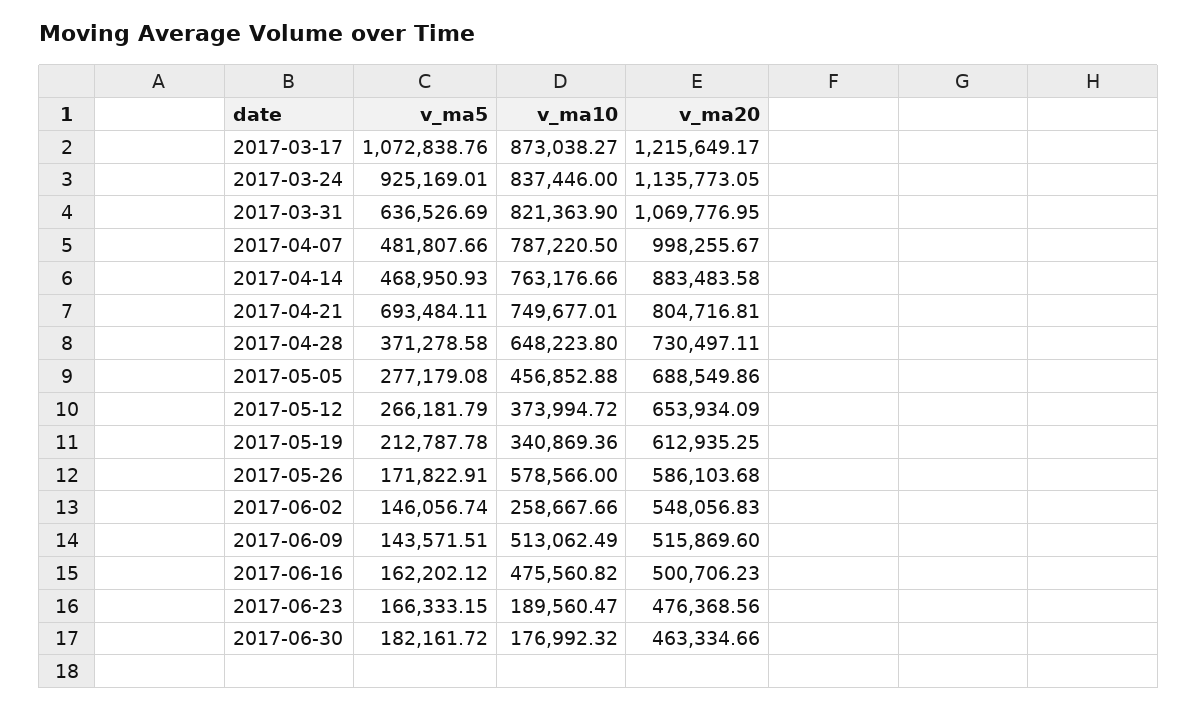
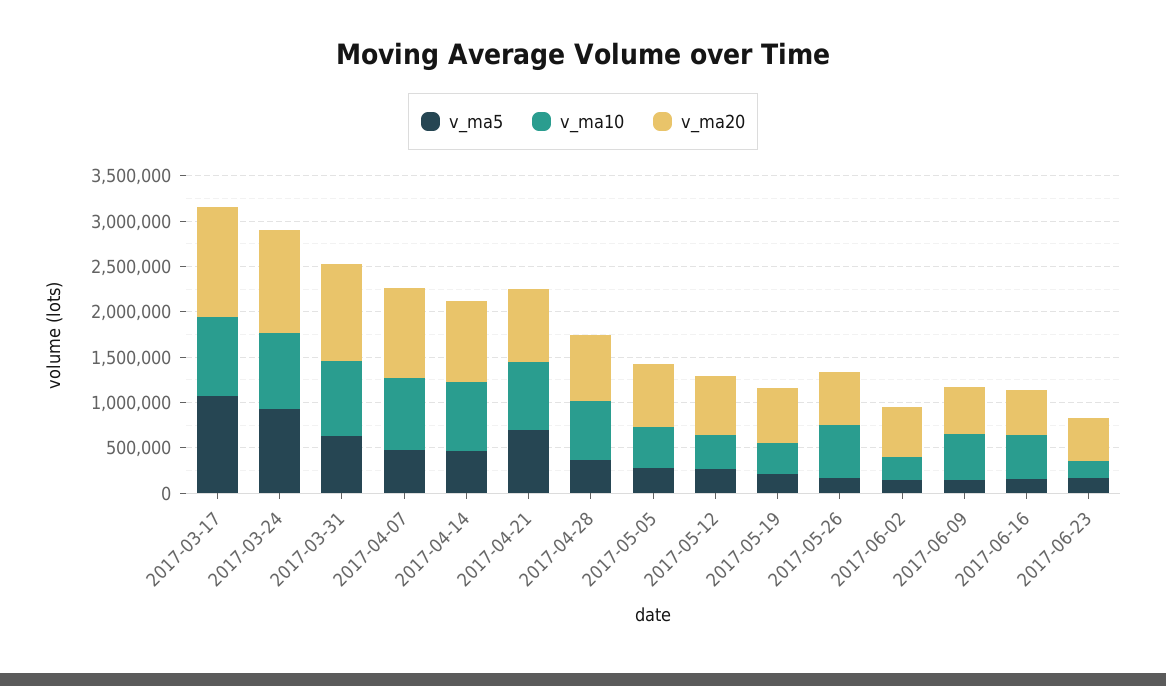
  {
    "v_ma5": {
      "2017-03-17": 1072838.76,
      "2017-03-24": 925169.01,
      "2017-03-31": 636526.69,
      "2017-04-07": 481807.66,
      "2017-04-14": 468950.93,
      "2017-04-21": 693484.11,
      "2017-04-28": 371278.58,
      "2017-05-05": 277179.08,
      "2017-05-12": 266181.79,
      "2017-05-19": 212787.78,
      "2017-05-26": 171822.91,
      "2017-06-02": 146056.74,
      "2017-06-09": 143571.51,
      "2017-06-16": 162202.12,
-     "2017-06-23": 166333.15,
+     "2017-06-23": 166333.15
-     "2017-06-30": 182161.72
    },
    "v_ma10": {
      "2017-03-17": 873038.27,
      "2017-03-24": 837446,
      "2017-03-31": 821363.9,
      "2017-04-07": 787220.5,
      "2017-04-14": 763176.66,
      "2017-04-21": 749677.01,
      "2017-04-28": 648223.8,
      "2017-05-05": 456852.88,
      "2017-05-12": 373994.72,
      "2017-05-19": 340869.36,
      "2017-05-26": 578566,
      "2017-06-02": 258667.66,
      "2017-06-09": 513062.49,
      "2017-06-16": 475560.82,
-     "2017-06-23": 189560.47,
+     "2017-06-23": 189560.47
-     "2017-06-30": 176992.32
    },
    "v_ma20": {
      "2017-03-17": 1215649.17,
      "2017-03-24": 1135773.05,
      "2017-03-31": 1069776.95,
      "2017-04-07": 998255.67,
      "2017-04-14": 883483.58,
      "2017-04-21": 804716.81,
      "2017-04-28": 730497.11,
      "2017-05-05": 688549.86,
      "2017-05-12": 653934.09,
      "2017-05-19": 612935.25,
      "2017-05-26": 586103.68,
      "2017-06-02": 548056.83,
      "2017-06-09": 515869.6,
      "2017-06-16": 500706.23,
-     "2017-06-23": 476368.56,
+     "2017-06-23": 476368.56
-     "2017-06-30": 463334.66
    }
  }

